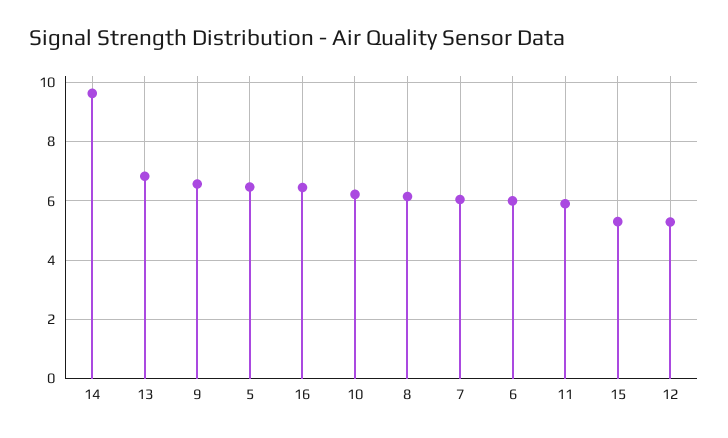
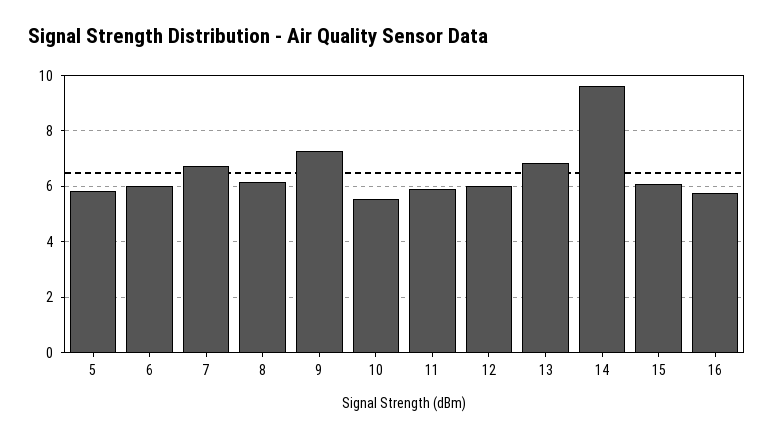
  {
    "14": 9.75,
    "13": 6.75,
-   "9": 6.5,
+   "9": 7.25,
-   "5": 6.5,
+   "5": 5.75,
-   "16": 6.5,
+   "16": 5.75,
-   "10": 6.25,
+   "10": 5.5,
    "8": 6.25,
-   "7": 6,
+   "7": 6.75,
    "6": 6,
    "11": 6,
-   "15": 5.25,
+   "15": 6,
-   "12": 5.25
+   "12": 6
  }

